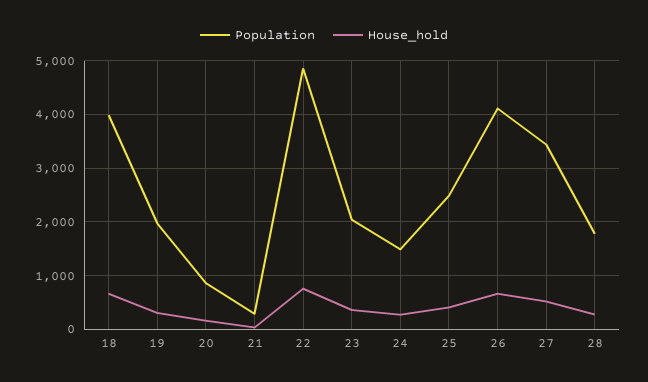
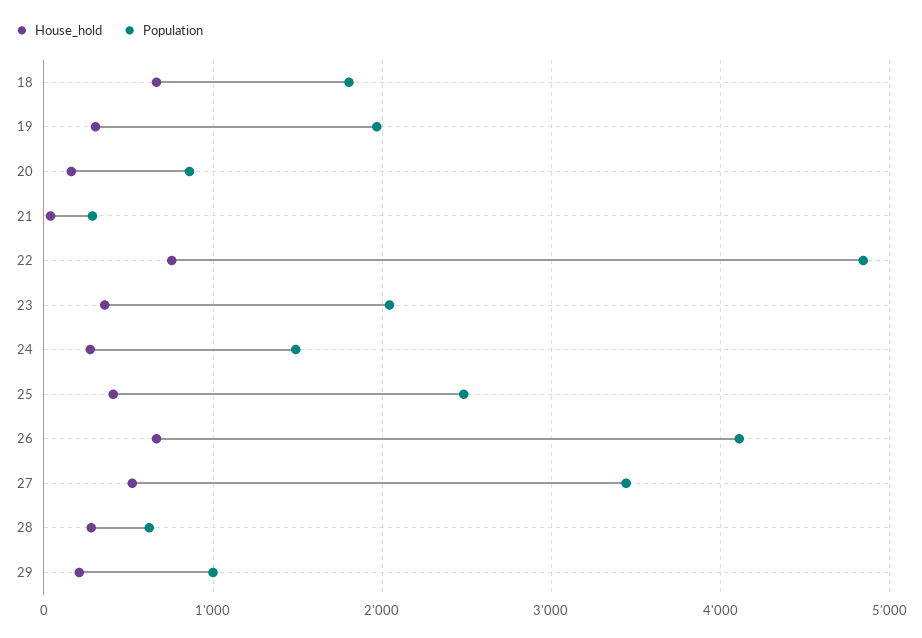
  {
    "Population": {
-     "18": 4000,
+     "18": 1800,
      "19": 2000,
      "20": 900,
      "21": 300,
      "22": 4800,
      "23": 2000,
      "24": 1500,
      "25": 2500,
      "26": 4100,
      "27": 3400,
-     "28": 1800
+     "28": 600,
+     "29": 1000
    },
    "House_hold": {
      "18": 700,
      "19": 300,
      "20": 200,
      "21": 0,
      "22": 800,
      "23": 400,
      "24": 300,
      "25": 400,
      "26": 700,
      "27": 500,
-     "28": 300
+     "28": 300,
+     "29": 200
    }
  }

